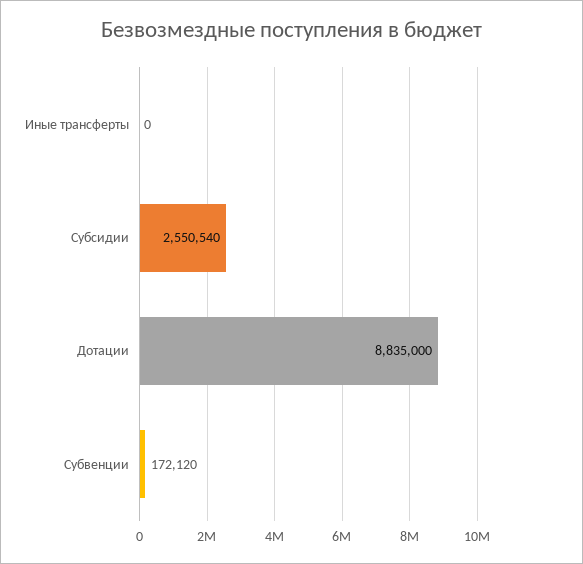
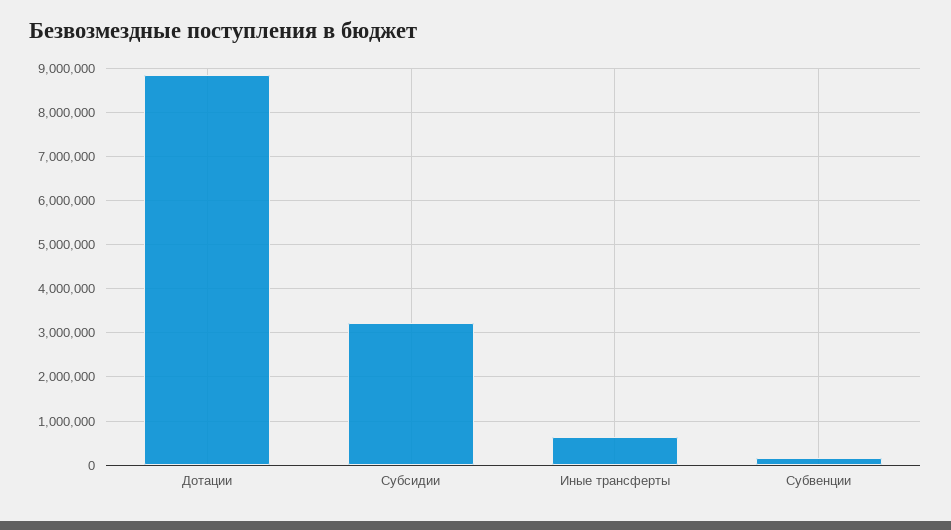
  {
-   "Иные трансферты": 0,
+   "Иные трансферты": 600000,
-   "Субсидии": 2550540,
+   "Субсидии": 3200000,
    "Дотации": 8835000,
    "Субвенции": 172120
  }

